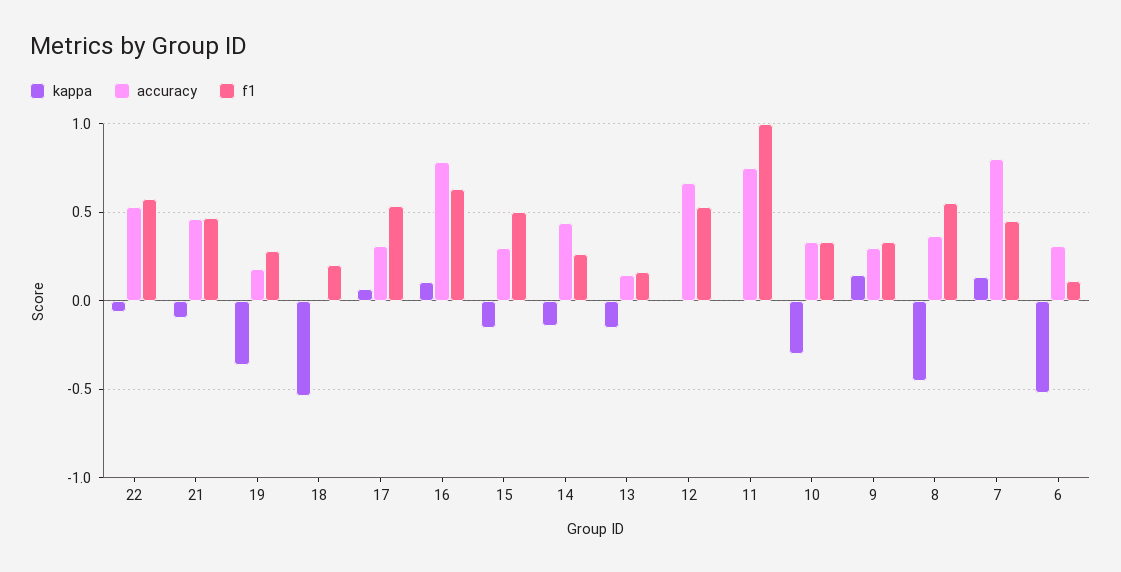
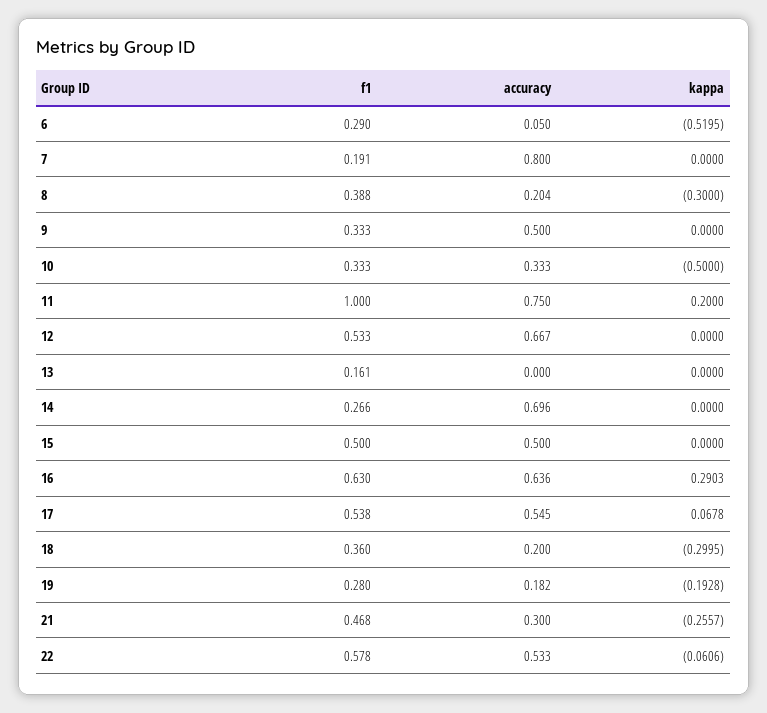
  {
    "kappa": {
      "22": -0.0606,
-     "21": -0.1,
+     "21": -0.2557,
-     "19": -0.35,
+     "19": -0.1928,
-     "18": -0.55,
+     "18": -0.2995,
      "17": 0.0678,
-     "16": 0.1,
+     "16": 0.2903,
-     "15": -0.15,
+     "15": 0,
-     "14": -0.15,
+     "14": 0,
-     "13": -0.15,
+     "13": 0,
      "12": 0,
-     "11": 0,
+     "11": 0.2,
-     "10": -0.3,
+     "10": -0.5,
-     "9": 0.15,
+     "9": 0,
-     "8": -0.45,
+     "8": -0.3,
-     "7": 0.15,
+     "7": 0,
      "6": -0.5195
    },
    "accuracy": {
      "22": 0.533,
-     "21": 0.45,
+     "21": 0.3,
      "19": 0.182,
-     "18": 0,
+     "18": 0.2,
-     "17": 0.3,
+     "17": 0.545,
-     "16": 0.8,
+     "16": 0.636,
-     "15": 0.3,
+     "15": 0.5,
-     "14": 0.45,
+     "14": 0.696,
-     "13": 0.15,
+     "13": 0,
      "12": 0.667,
      "11": 0.75,
      "10": 0.333,
-     "9": 0.3,
+     "9": 0.5,
-     "8": 0.35,
+     "8": 0.204,
      "7": 0.8,
-     "6": 0.3
+     "6": 0.05
    },
    "f1": {
      "22": 0.578,
      "21": 0.468,
      "19": 0.28,
-     "18": 0.2,
+     "18": 0.36,
      "17": 0.538,
      "16": 0.63,
      "15": 0.5,
      "14": 0.266,
      "13": 0.161,
      "12": 0.533,
      "11": 1,
      "10": 0.333,
      "9": 0.333,
-     "8": 0.55,
+     "8": 0.388,
-     "7": 0.45,
+     "7": 0.191,
-     "6": 0.1
+     "6": 0.29
    }
  }

